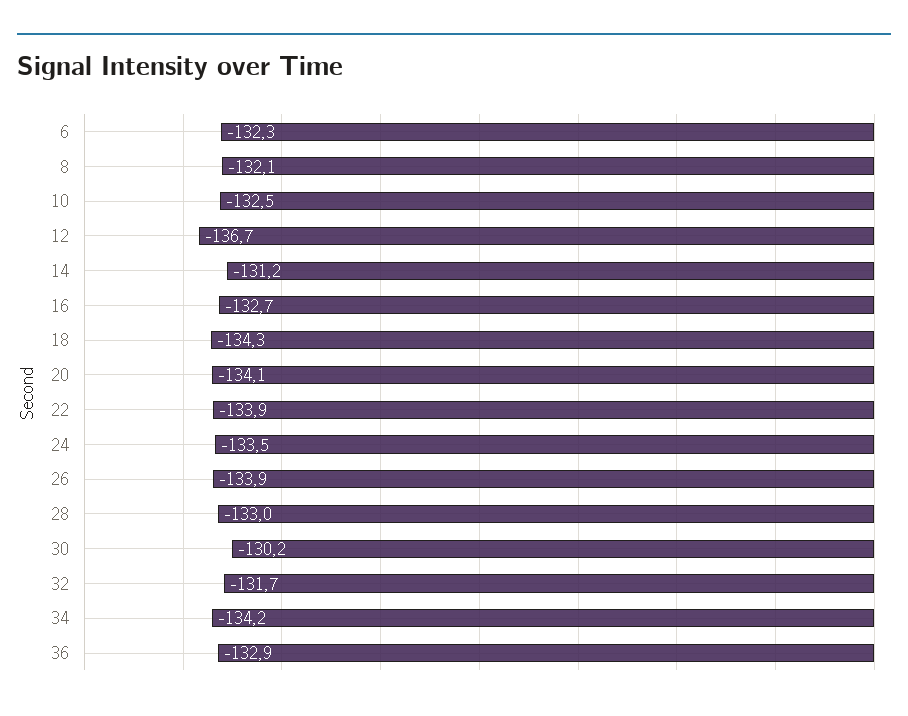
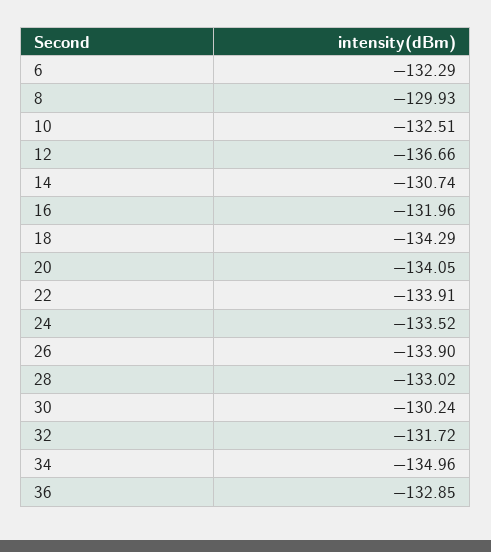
  {
    "6": -132.29,
-   "8": -132.1,
+   "8": -129.93,
    "10": -132.51,
    "12": -136.66,
-   "14": -131.2,
+   "14": -130.74,
-   "16": -132.7,
+   "16": -131.96,
    "18": -134.29,
    "20": -134.05,
    "22": -133.91,
    "24": -133.52,
    "26": -133.9,
    "28": -133.02,
    "30": -130.24,
    "32": -131.72,
-   "34": -134.2,
+   "34": -134.96,
    "36": -132.85
  }

